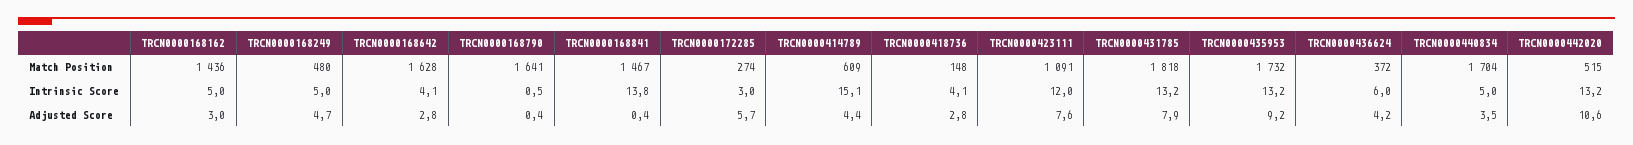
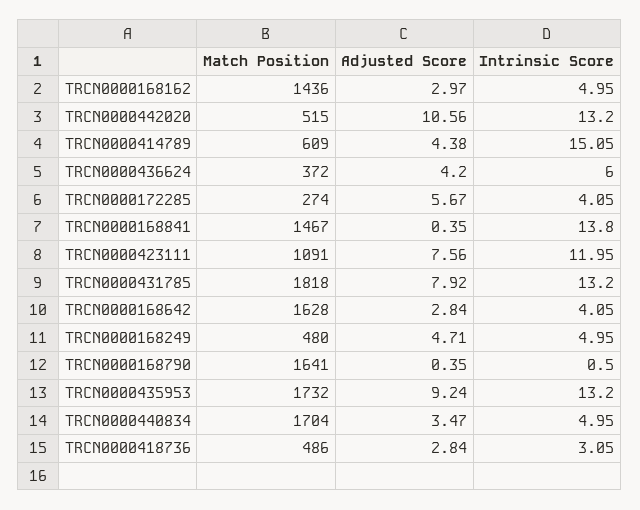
  {
    "TRCN0000168162": {
      "Match Position": 1436,
      "Intrinsic Score": 4.95,
      "Adjusted Score": 2.97
    },
    "TRCN0000168249": {
      "Match Position": 480,
      "Intrinsic Score": 4.95,
      "Adjusted Score": 4.71
    },
    "TRCN0000168642": {
      "Match Position": 1628,
      "Intrinsic Score": 4.05,
      "Adjusted Score": 2.84
    },
    "TRCN0000168790": {
      "Match Position": 1641,
      "Intrinsic Score": 0.5,
      "Adjusted Score": 0.35
    },
    "TRCN0000168841": {
      "Match Position": 1467,
      "Intrinsic Score": 13.8,
      "Adjusted Score": 0.35
    },
    "TRCN0000172285": {
      "Match Position": 274,
-     "Intrinsic Score": 3,
+     "Intrinsic Score": 4.05,
      "Adjusted Score": 5.67
    },
    "TRCN0000414789": {
      "Match Position": 609,
      "Intrinsic Score": 15.05,
      "Adjusted Score": 4.38
    },
    "TRCN0000418736": {
-     "Match Position": 148,
+     "Match Position": 486,
-     "Intrinsic Score": 4.1,
+     "Intrinsic Score": 3.05,
      "Adjusted Score": 2.84
    },
    "TRCN0000423111": {
      "Match Position": 1091,
      "Intrinsic Score": 11.95,
      "Adjusted Score": 7.56
    },
    "TRCN0000431785": {
      "Match Position": 1818,
      "Intrinsic Score": 13.2,
      "Adjusted Score": 7.92
    },
    "TRCN0000435953": {
      "Match Position": 1732,
      "Intrinsic Score": 13.2,
      "Adjusted Score": 9.24
    },
    "TRCN0000436624": {
      "Match Position": 372,
      "Intrinsic Score": 6,
      "Adjusted Score": 4.2
    },
    "TRCN0000440834": {
      "Match Position": 1704,
      "Intrinsic Score": 4.95,
      "Adjusted Score": 3.47
    },
    "TRCN0000442020": {
      "Match Position": 515,
      "Intrinsic Score": 13.2,
      "Adjusted Score": 10.56
    }
  }

